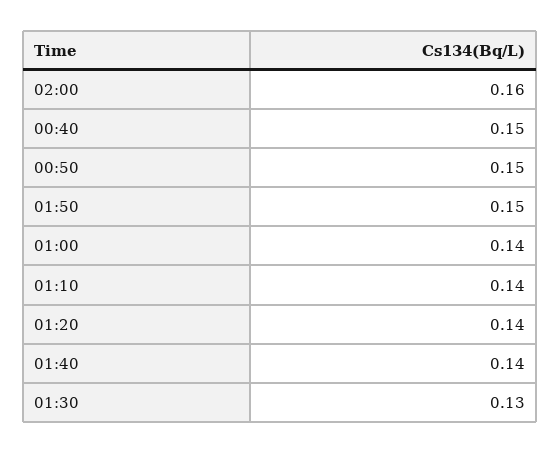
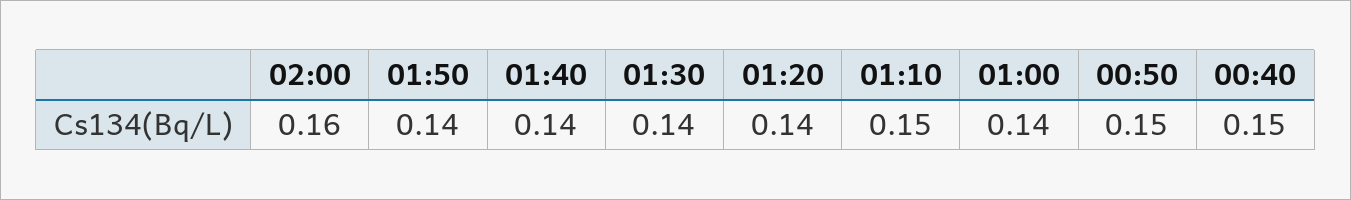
  {
    "02:00": 0.16,
    "00:40": 0.15,
    "00:50": 0.15,
-   "01:50": 0.15,
+   "01:50": 0.14,
    "01:00": 0.14,
-   "01:10": 0.14,
+   "01:10": 0.15,
    "01:20": 0.14,
    "01:40": 0.14,
-   "01:30": 0.13
+   "01:30": 0.14
  }

